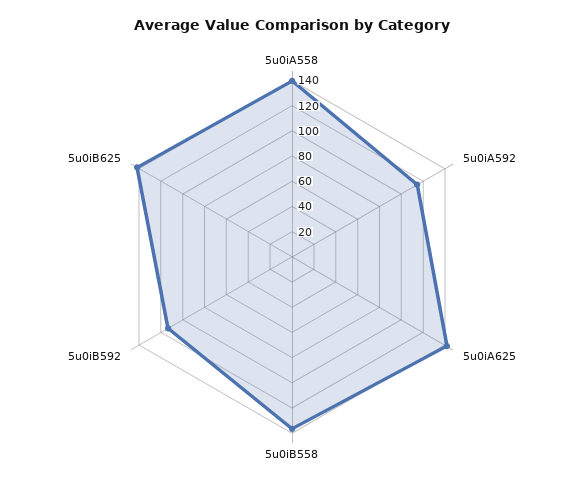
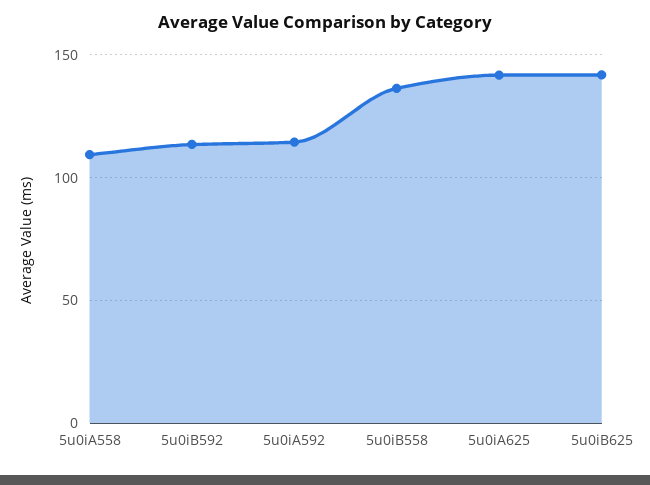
  {
-   "5u0iA558": 140,
+   "5u0iA558": 110,
    "5u0iA592": 115,
    "5u0iA625": 140,
    "5u0iB558": 135,
    "5u0iB592": 115,
    "5u0iB625": 140
  }

